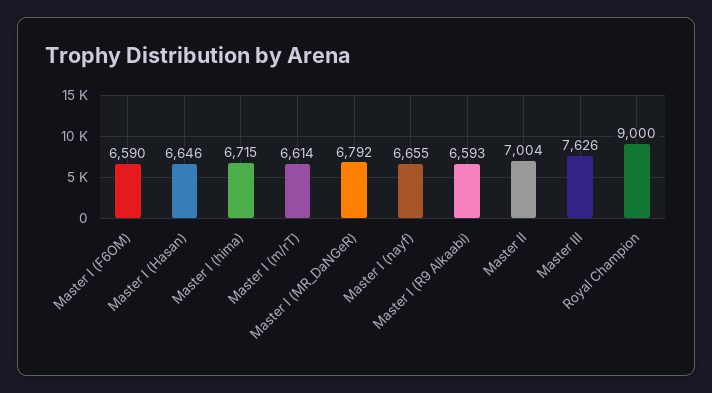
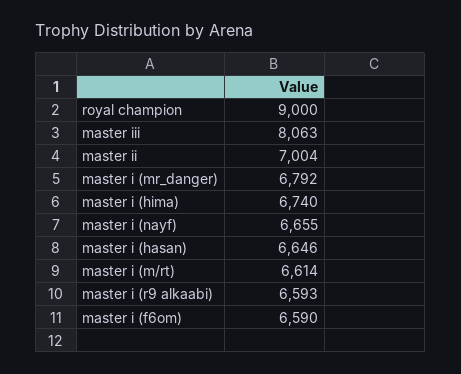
  {
    "Master I (F6OM)": 6590,
    "Master I (Hasan)": 6646,
-   "Master I (hima)": 6715,
+   "Master I (hima)": 6740,
    "Master I (m/rT)": 6614,
    "Master I (MR_DaNGeR)": 6792,
    "Master I (nayf)": 6655,
    "Master I (R9 Alkaabi)": 6593,
    "Master II": 7004,
-   "Master III": 7626,
+   "Master III": 8063,
    "Royal Champion": 9000
  }

